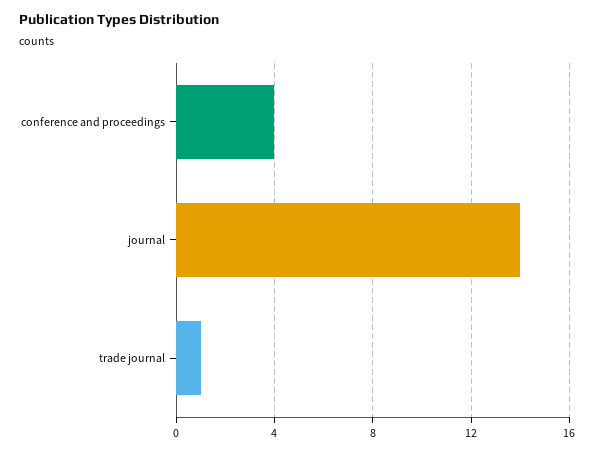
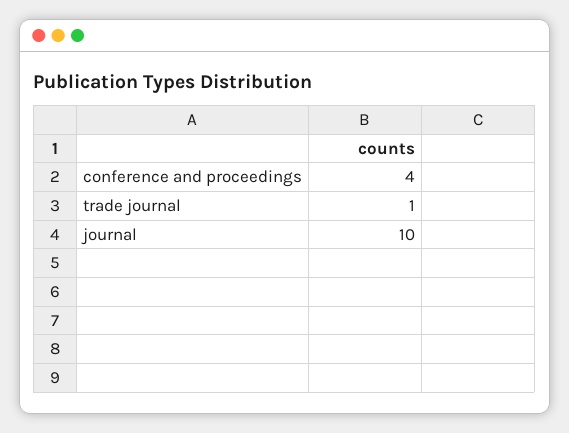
  {
    "conference and proceedings": 4,
-   "journal": 14,
+   "journal": 10,
    "trade journal": 1
  }

